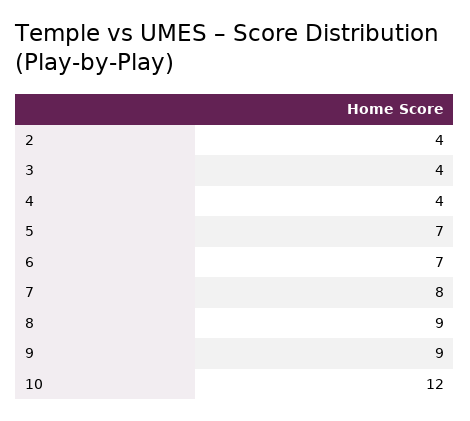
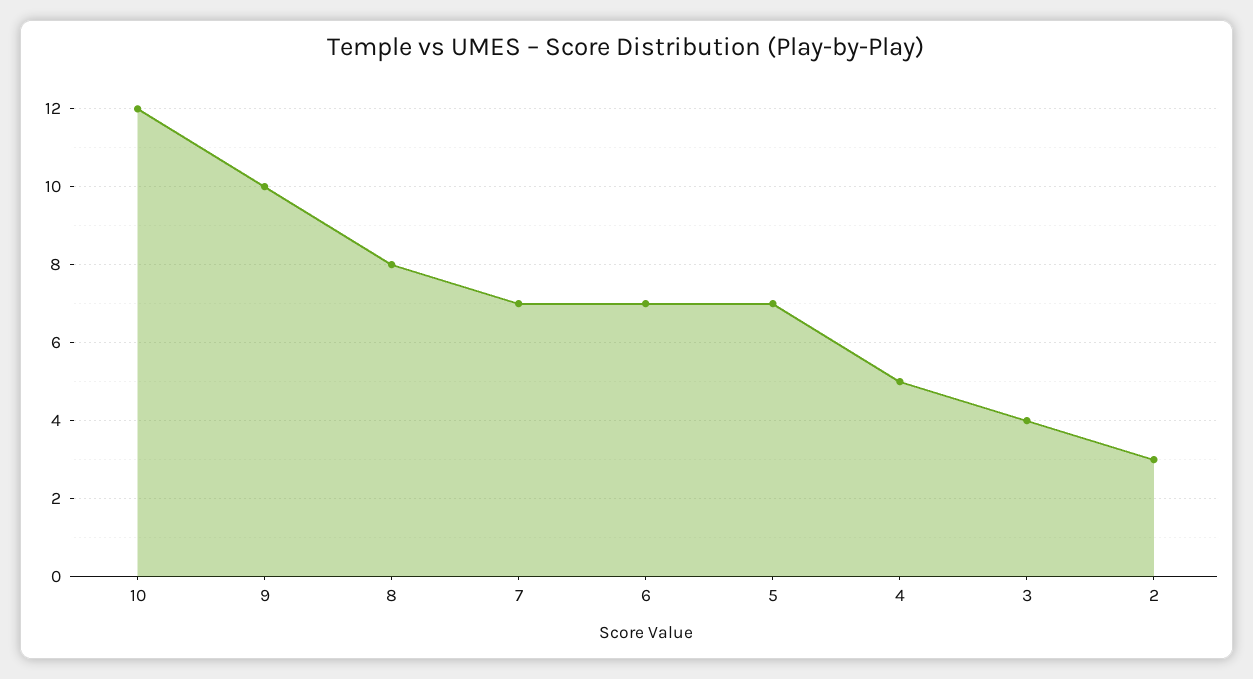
  {
-   "2": 4,
+   "2": 3,
    "3": 4,
-   "4": 4,
+   "4": 5,
    "5": 7,
    "6": 7,
-   "7": 8,
+   "7": 7,
-   "8": 9,
+   "8": 8,
-   "9": 9,
+   "9": 10,
    "10": 12
  }

